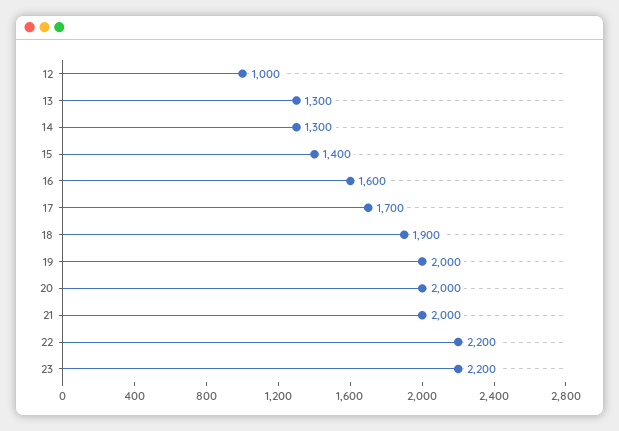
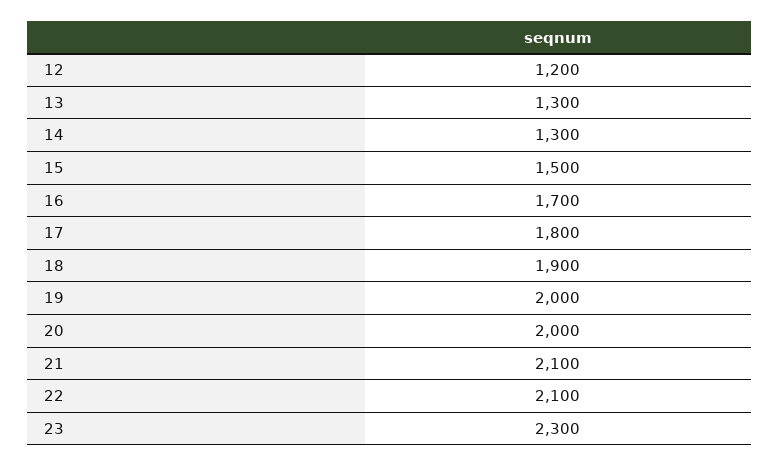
  {
-   "12": 1000,
+   "12": 1200,
    "13": 1300,
    "14": 1300,
-   "15": 1400,
+   "15": 1500,
-   "16": 1600,
+   "16": 1700,
-   "17": 1700,
+   "17": 1800,
    "18": 1900,
    "19": 2000,
    "20": 2000,
-   "21": 2000,
+   "21": 2100,
-   "22": 2200,
+   "22": 2100,
-   "23": 2200
+   "23": 2300
  }

